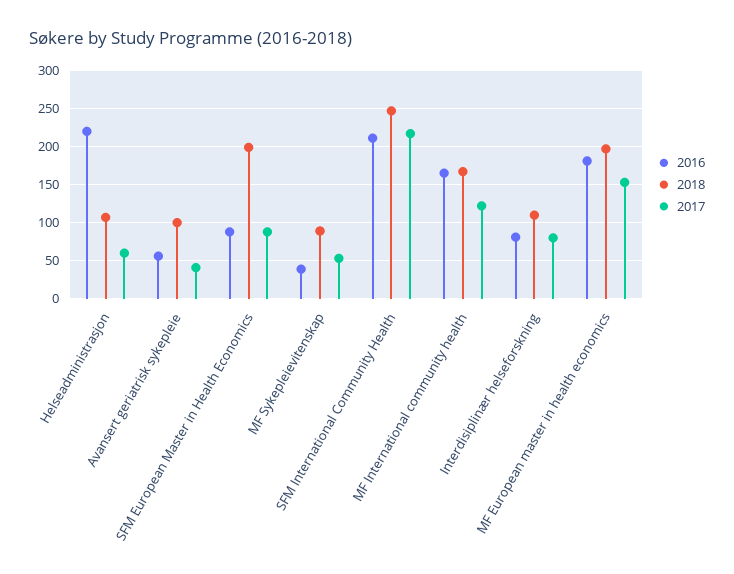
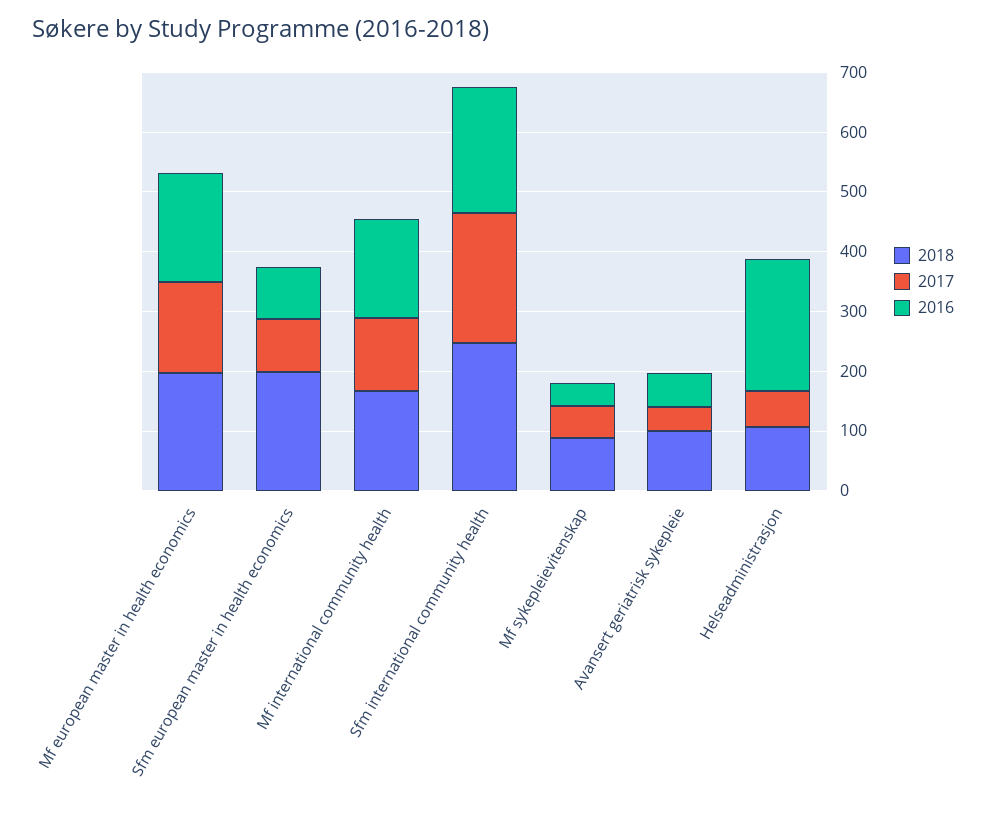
  {
    "2016": {
      "Helseadministrasjon": 220,
      "Avansert geriatrisk sykepleie": 60,
      "SFM European Master in Health Economics": 90,
      "MF Sykepleievitenskap": 40,
      "SFM International Community Health": 210,
      "MF International community health": 170,
-     "Interdisiplinær helseforskning": 80,
      "MF European master in health economics": 180
    },
    "2018": {
      "Helseadministrasjon": 110,
      "Avansert geriatrisk sykepleie": 100,
      "SFM European Master in Health Economics": 200,
      "MF Sykepleievitenskap": 90,
      "SFM International Community Health": 250,
      "MF International community health": 170,
-     "Interdisiplinær helseforskning": 110,
      "MF European master in health economics": 200
    },
    "2017": {
      "Helseadministrasjon": 60,
      "Avansert geriatrisk sykepleie": 40,
      "SFM European Master in Health Economics": 90,
      "MF Sykepleievitenskap": 50,
      "SFM International Community Health": 220,
      "MF International community health": 120,
-     "Interdisiplinær helseforskning": 80,
      "MF European master in health economics": 150
    }
  }

